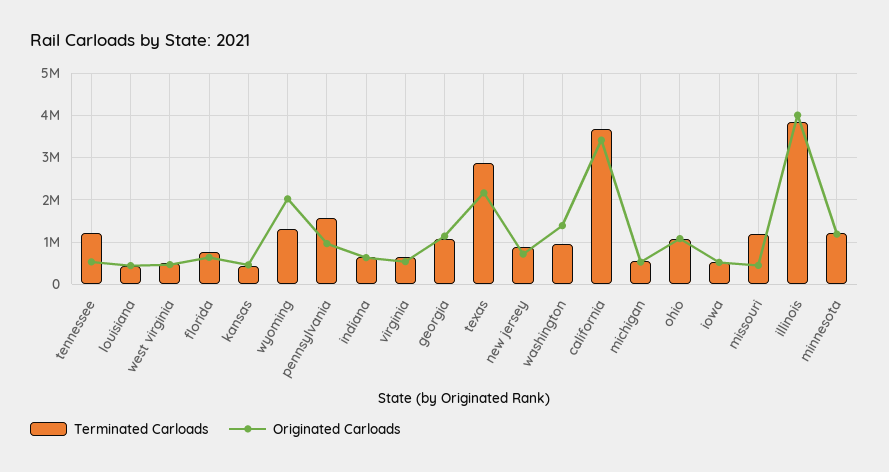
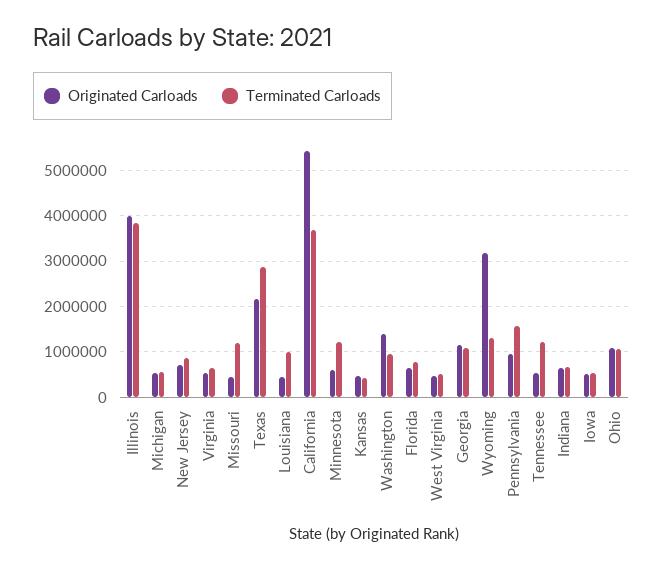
  {
    "Terminated Carloads": {
      "tennessee": 1200000,
-     "louisiana": 400000,
+     "louisiana": 1000000,
      "west virginia": 600000,
      "florida": 800000,
      "kansas": 400000,
      "wyoming": 1400000,
      "pennsylvania": 1600000,
      "indiana": 600000,
      "virginia": 600000,
      "georgia": 1000000,
      "texas": 2800000,
      "new jersey": 800000,
      "washington": 1000000,
      "california": 3600000,
      "michigan": 600000,
      "ohio": 1000000,
      "iowa": 600000,
      "missouri": 1200000,
      "illinois": 3800000,
      "minnesota": 1200000
    },
    "Originated Carloads": {
      "tennessee": 600000,
      "louisiana": 400000,
      "west virginia": 400000,
      "florida": 600000,
      "kansas": 400000,
-     "wyoming": 2000000,
+     "wyoming": 3200000,
      "pennsylvania": 1000000,
      "indiana": 600000,
      "virginia": 600000,
      "georgia": 1200000,
      "texas": 2200000,
      "new jersey": 800000,
      "washington": 1400000,
-     "california": 3400000,
+     "california": 5400000,
      "michigan": 600000,
      "ohio": 1000000,
      "iowa": 600000,
      "missouri": 400000,
      "illinois": 4000000,
-     "minnesota": 1200000
+     "minnesota": 600000
    }
  }

